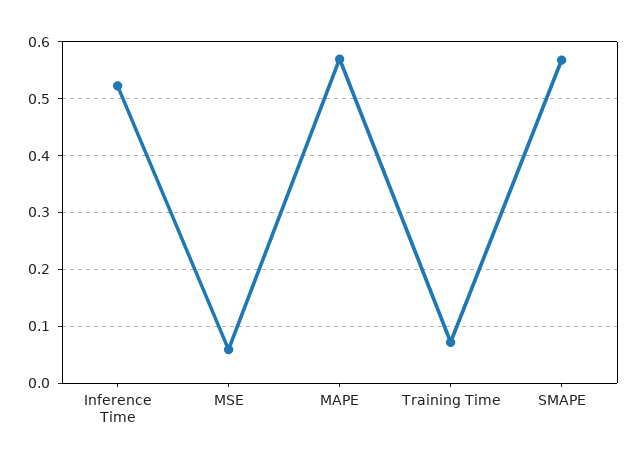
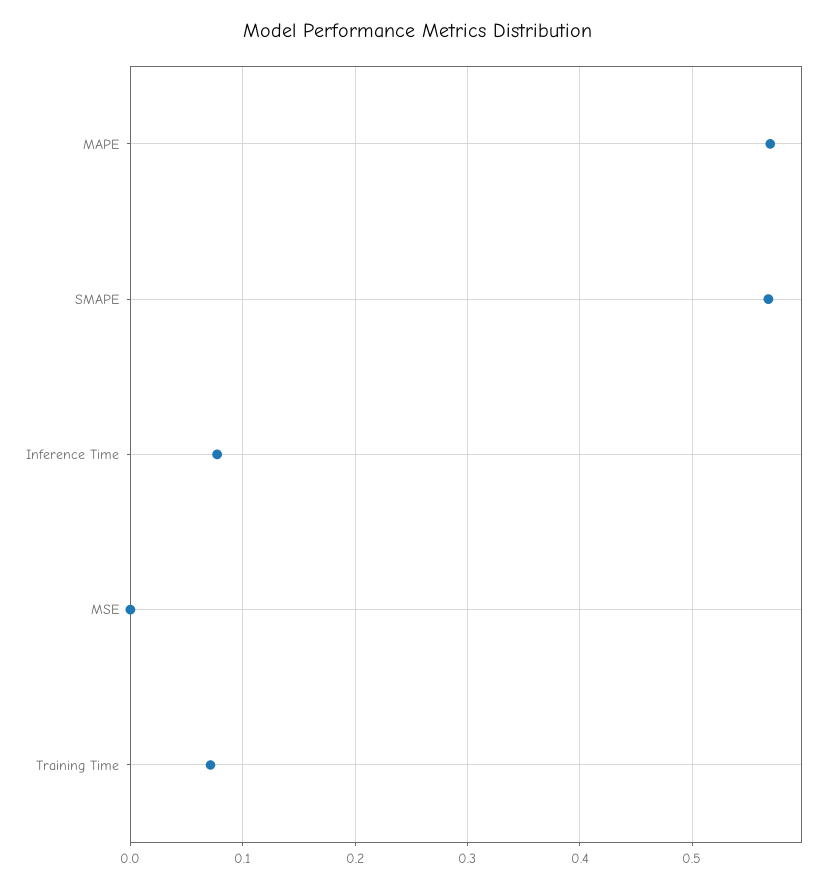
  {
-   "Inference Time": 0.52,
+   "Inference Time": 0.08,
-   "MSE": 0.06,
+   "MSE": 0,
    "MAPE": 0.57,
    "Training Time": 0.07,
    "SMAPE": 0.57
  }

